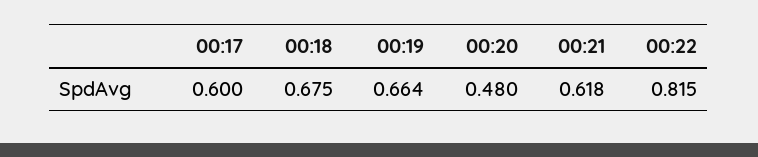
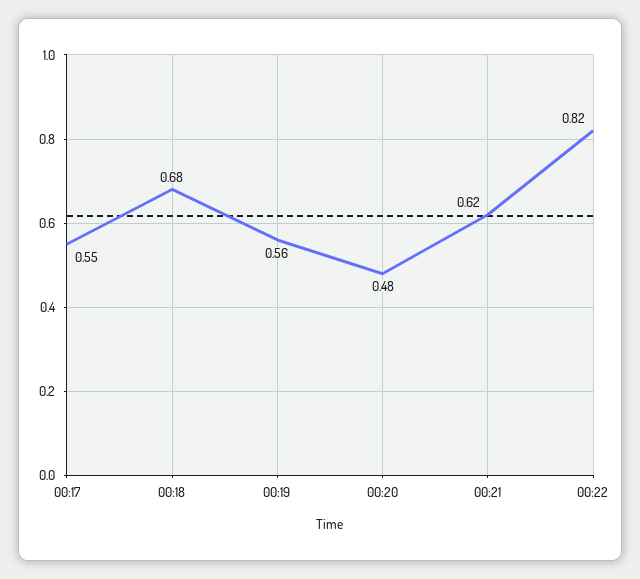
  {
-   "00:17": 0.6,
+   "00:17": 0.55,
    "00:18": 0.675,
-   "00:19": 0.664,
+   "00:19": 0.56,
    "00:20": 0.48,
    "00:21": 0.618,
    "00:22": 0.815
  }

